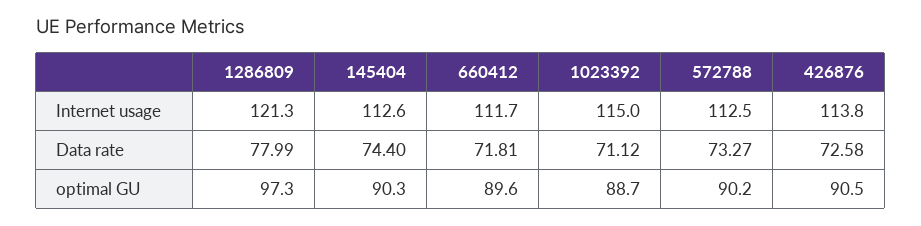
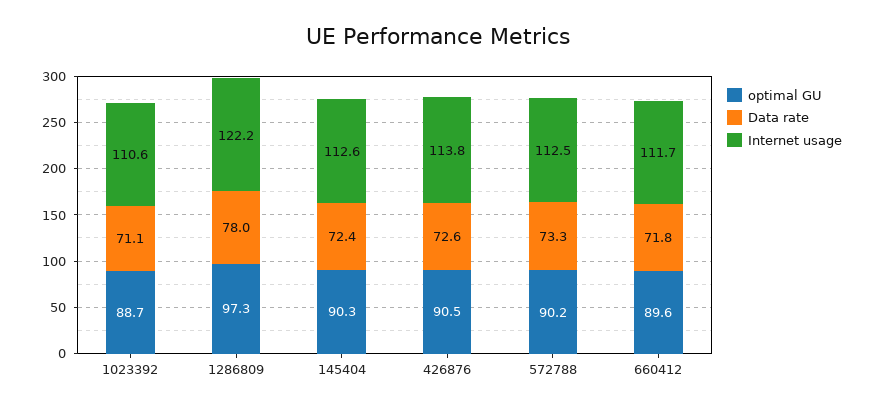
  {
    "Internet usage": {
-     "1286809": 121.3,
+     "1286809": 122.2,
      "145404": 112.6,
      "660412": 111.7,
-     "1023392": 115,
+     "1023392": 110.6,
      "572788": 112.5,
      "426876": 113.8
    },
    "Data rate": {
      "1286809": 77.99,
-     "145404": 74.4,
+     "145404": 72.4,
      "660412": 71.81,
      "1023392": 71.12,
      "572788": 73.27,
      "426876": 72.58
    },
    "optimal GU": {
      "1286809": 97.3,
      "145404": 90.3,
      "660412": 89.6,
      "1023392": 88.7,
      "572788": 90.2,
      "426876": 90.5
    }
  }

